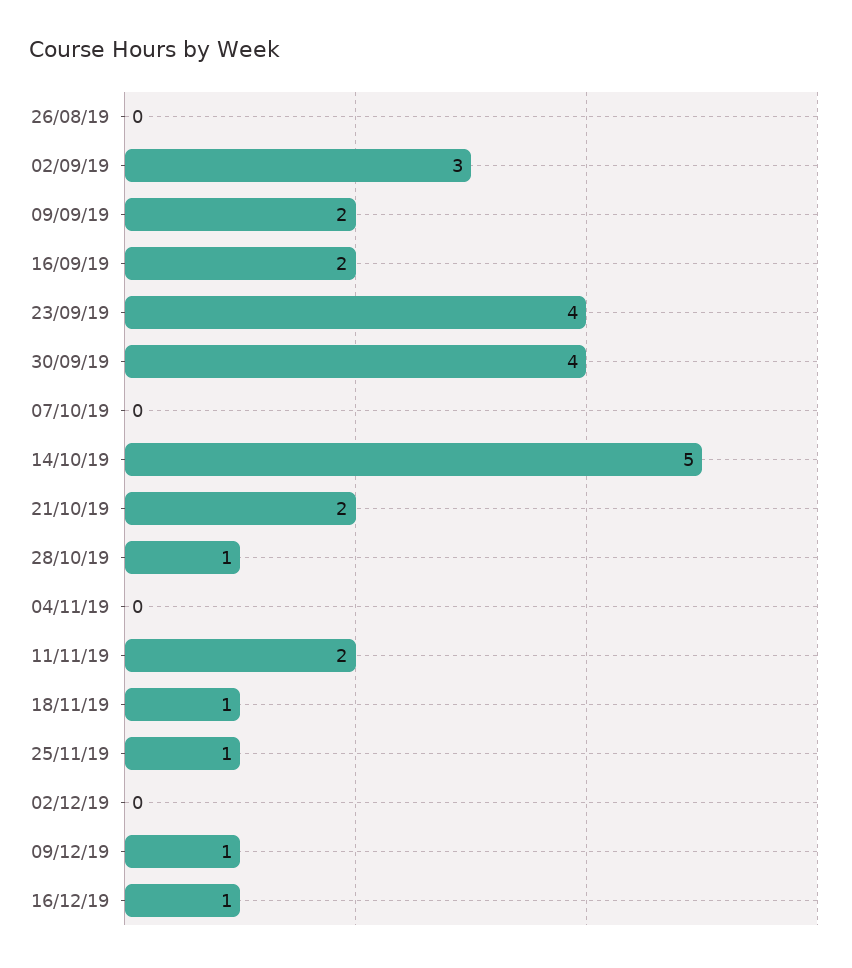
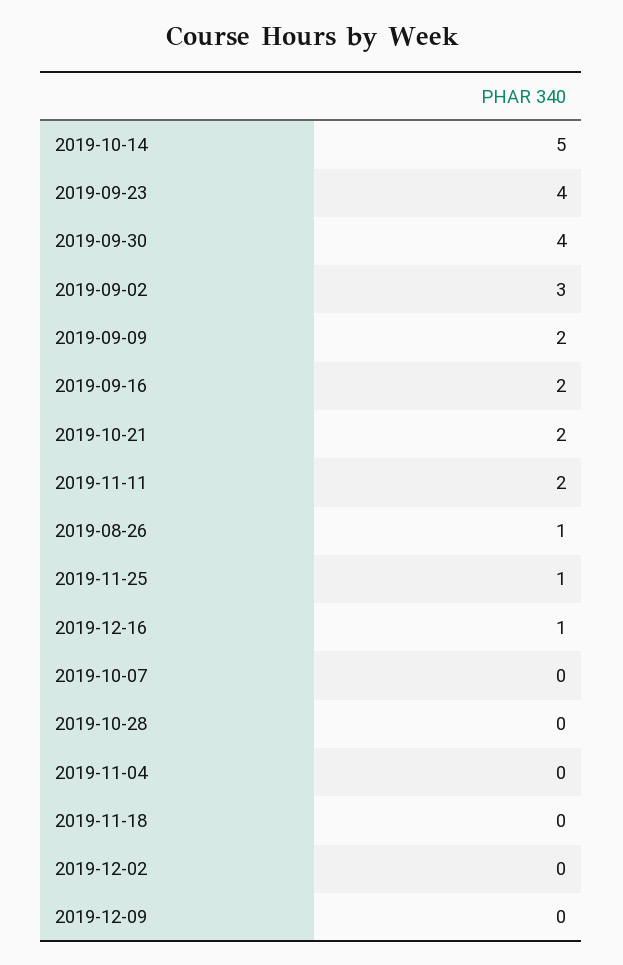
  {
-   "26/08/19": 0,
+   "26/08/19": 1,
    "02/09/19": 3,
    "09/09/19": 2,
    "16/09/19": 2,
    "23/09/19": 4,
    "30/09/19": 4,
    "07/10/19": 0,
    "14/10/19": 5,
    "21/10/19": 2,
-   "28/10/19": 1,
+   "28/10/19": 0,
    "04/11/19": 0,
    "11/11/19": 2,
-   "18/11/19": 1,
+   "18/11/19": 0,
    "25/11/19": 1,
    "02/12/19": 0,
-   "09/12/19": 1,
+   "09/12/19": 0,
    "16/12/19": 1
  }

